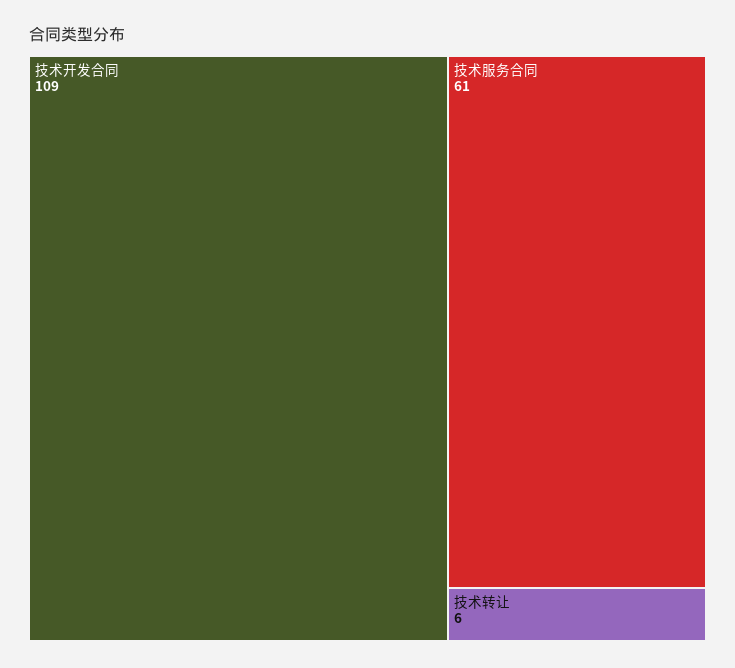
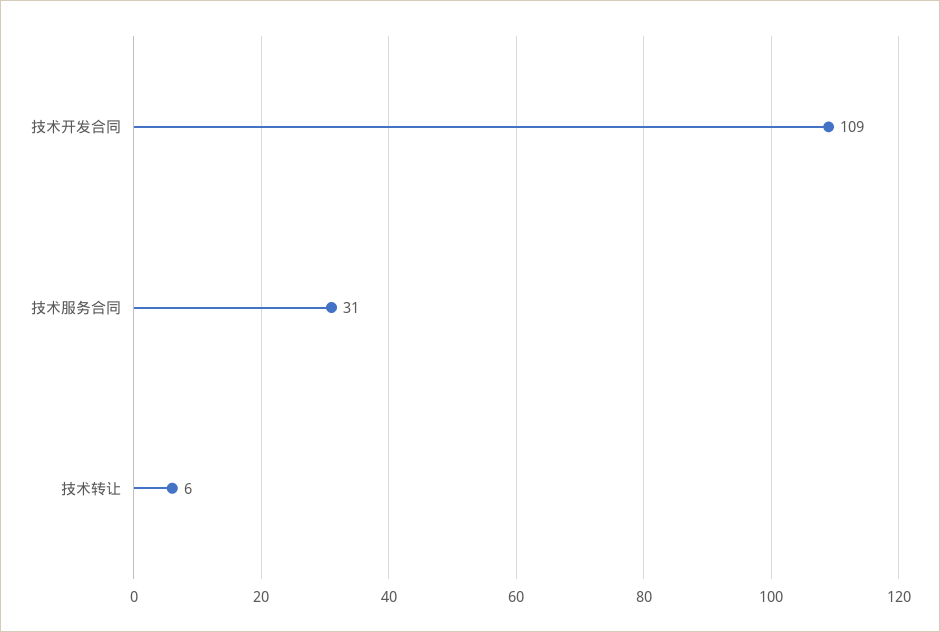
  {
    "技术开发合同": 109,
-   "技术服务合同": 61,
+   "技术服务合同": 31,
    "技术转让": 6
  }

